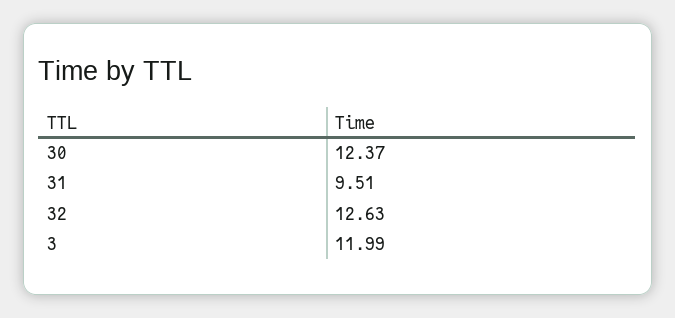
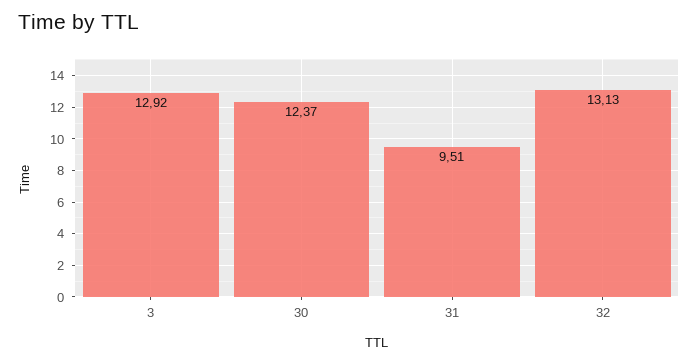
  {
    "30": 12.37,
    "31": 9.51,
-   "32": 12.63,
+   "32": 13.13,
-   "3": 11.99
+   "3": 12.92
  }

